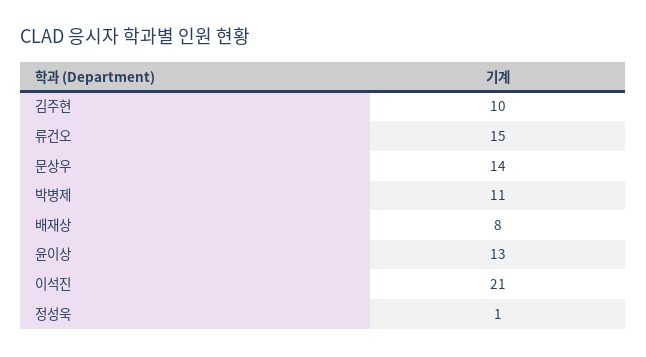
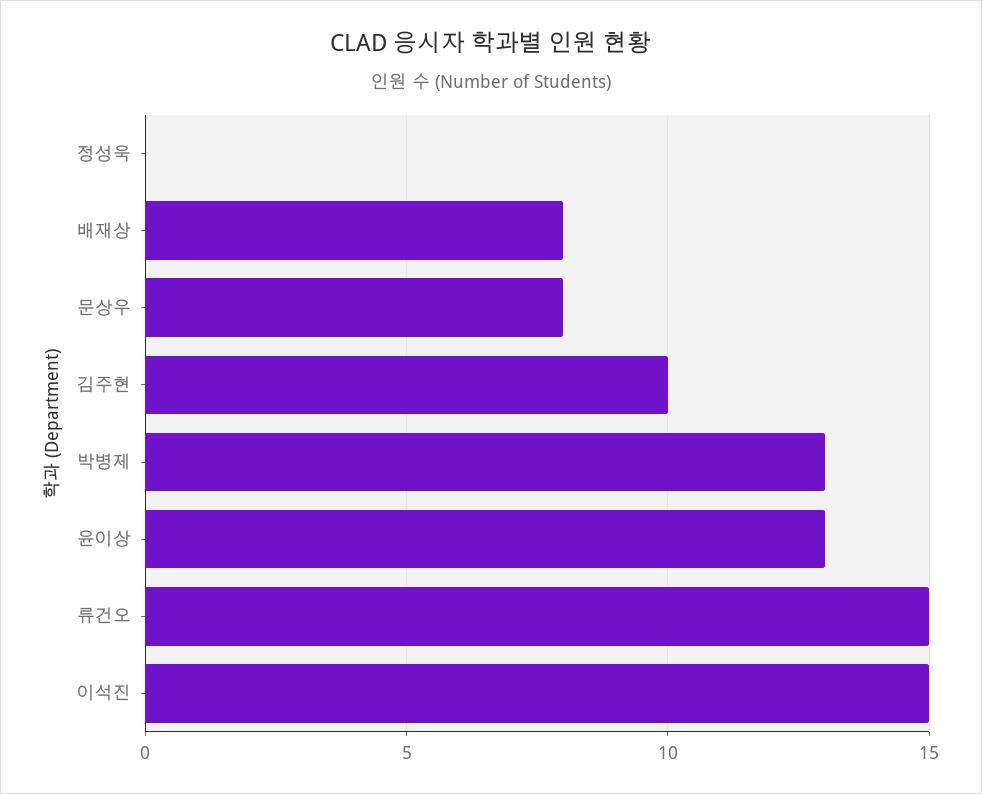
  {
    "김주현": 10,
    "류건오": 15,
-   "문상우": 14,
+   "문상우": 8,
-   "박병제": 11,
+   "박병제": 13,
    "배재상": 8,
    "윤이상": 13,
-   "이석진": 21,
+   "이석진": 15,
-   "정성욱": 1
+   "정성욱": 0
  }

